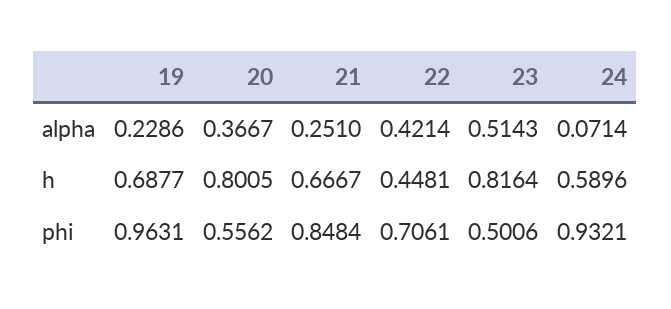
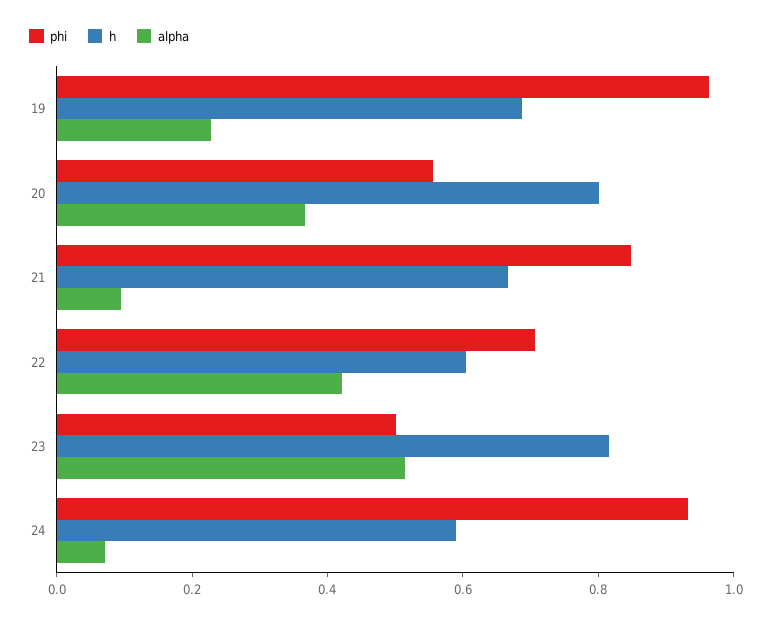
  {
    "alpha": {
      "19": 0.2286,
      "20": 0.3667,
-     "21": 0.251,
+     "21": 0.1,
      "22": 0.4214,
      "23": 0.5143,
      "24": 0.0714
    },
    "h": {
      "19": 0.6877,
      "20": 0.8005,
      "21": 0.6667,
-     "22": 0.4481,
+     "22": 0.6,
      "23": 0.8164,
      "24": 0.5896
    },
    "phi": {
      "19": 0.9631,
      "20": 0.5562,
      "21": 0.8484,
      "22": 0.7061,
      "23": 0.5006,
      "24": 0.9321
    }
  }

